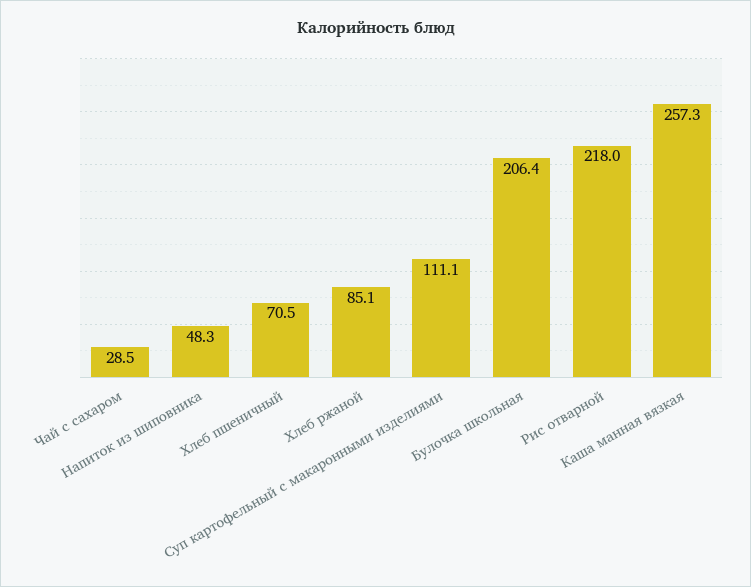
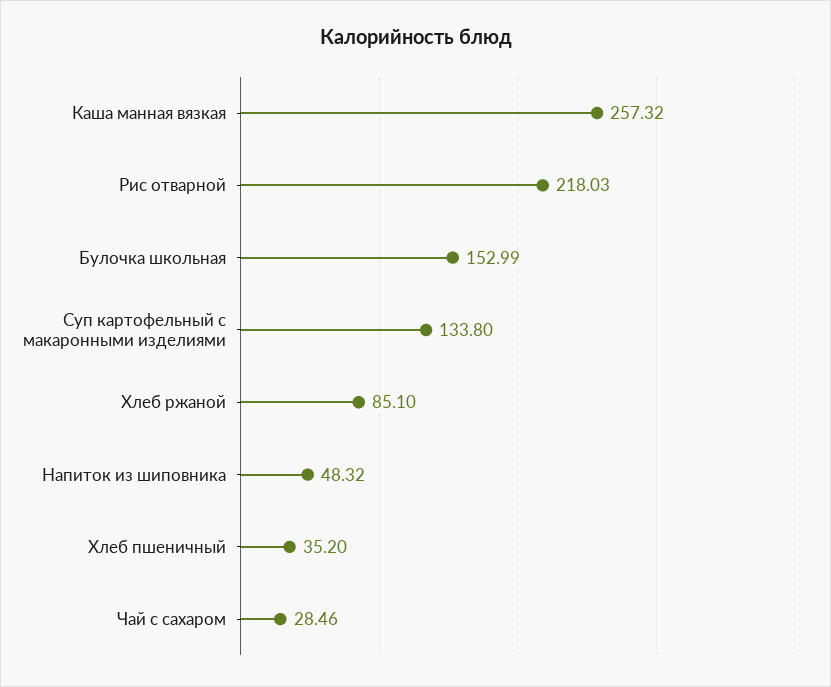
  {
    "Чай с сахаром": 28.46,
    "Напиток из шиповника": 48.32,
-   "Хлеб пшеничный": 70.5,
+   "Хлеб пшеничный": 35.2,
    "Хлеб ржаной": 85.1,
-   "Суп картофельный с макаронными изделиями": 111.1,
+   "Суп картофельный с макаронными изделиями": 133.8,
-   "Булочка школьная": 206.4,
+   "Булочка школьная": 152.99,
    "Рис отварной": 218.03,
    "Каша манная вязкая": 257.32
  }

